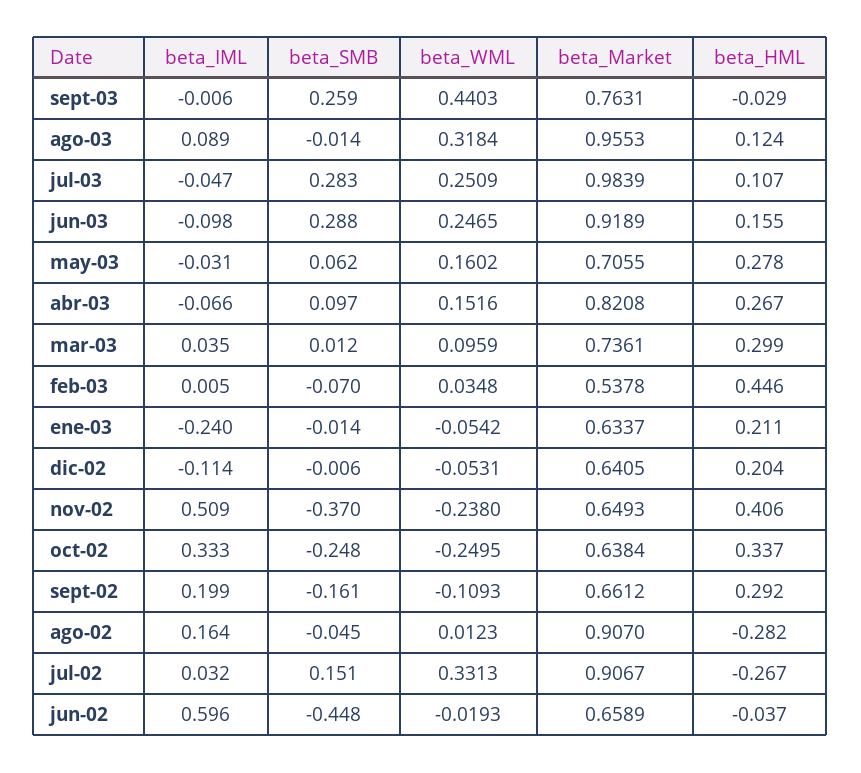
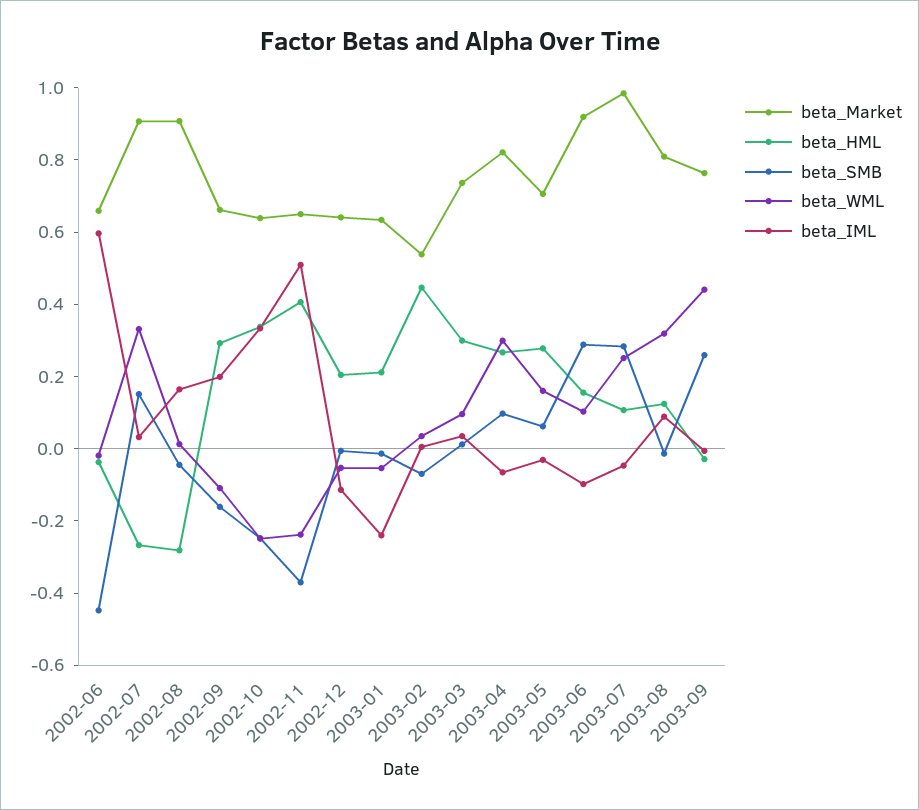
  {
    "beta_IML": {
      "sept-03": -0.006,
      "ago-03": 0.089,
      "jul-03": -0.047,
      "jun-03": -0.098,
      "may-03": -0.031,
      "abr-03": -0.066,
      "mar-03": 0.035,
      "feb-03": 0.005,
      "ene-03": -0.24,
      "dic-02": -0.114,
      "nov-02": 0.509,
      "oct-02": 0.333,
      "sept-02": 0.199,
      "ago-02": 0.164,
      "jul-02": 0.032,
      "jun-02": 0.596
    },
    "beta_SMB": {
      "sept-03": 0.259,
      "ago-03": -0.014,
      "jul-03": 0.283,
      "jun-03": 0.288,
      "may-03": 0.062,
      "abr-03": 0.097,
      "mar-03": 0.012,
      "feb-03": -0.07,
      "ene-03": -0.014,
      "dic-02": -0.006,
      "nov-02": -0.37,
      "oct-02": -0.248,
      "sept-02": -0.161,
      "ago-02": -0.045,
      "jul-02": 0.151,
      "jun-02": -0.448
    },
    "beta_WML": {
      "sept-03": 0.4403,
      "ago-03": 0.3184,
      "jul-03": 0.2509,
-     "jun-03": 0.2465,
+     "jun-03": 0.1,
      "may-03": 0.1602,
-     "abr-03": 0.1516,
+     "abr-03": 0.3,
      "mar-03": 0.0959,
      "feb-03": 0.0348,
      "ene-03": -0.0542,
      "dic-02": -0.0531,
      "nov-02": -0.238,
      "oct-02": -0.2495,
      "sept-02": -0.1093,
      "ago-02": 0.0123,
      "jul-02": 0.3313,
      "jun-02": -0.0193
    },
    "beta_Market": {
      "sept-03": 0.7631,
-     "ago-03": 0.9553,
+     "ago-03": 0.8,
      "jul-03": 0.9839,
      "jun-03": 0.9189,
      "may-03": 0.7055,
      "abr-03": 0.8208,
      "mar-03": 0.7361,
      "feb-03": 0.5378,
      "ene-03": 0.6337,
      "dic-02": 0.6405,
      "nov-02": 0.6493,
      "oct-02": 0.6384,
      "sept-02": 0.6612,
      "ago-02": 0.907,
      "jul-02": 0.9067,
      "jun-02": 0.6589
    },
    "beta_HML": {
      "sept-03": -0.029,
      "ago-03": 0.124,
      "jul-03": 0.107,
      "jun-03": 0.155,
      "may-03": 0.278,
      "abr-03": 0.267,
      "mar-03": 0.299,
      "feb-03": 0.446,
      "ene-03": 0.211,
      "dic-02": 0.204,
      "nov-02": 0.406,
      "oct-02": 0.337,
      "sept-02": 0.292,
      "ago-02": -0.282,
      "jul-02": -0.267,
      "jun-02": -0.037
    }
  }

